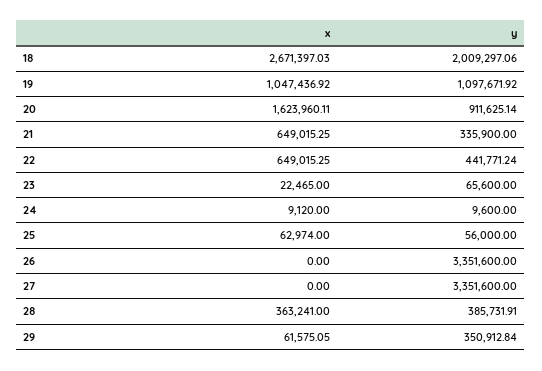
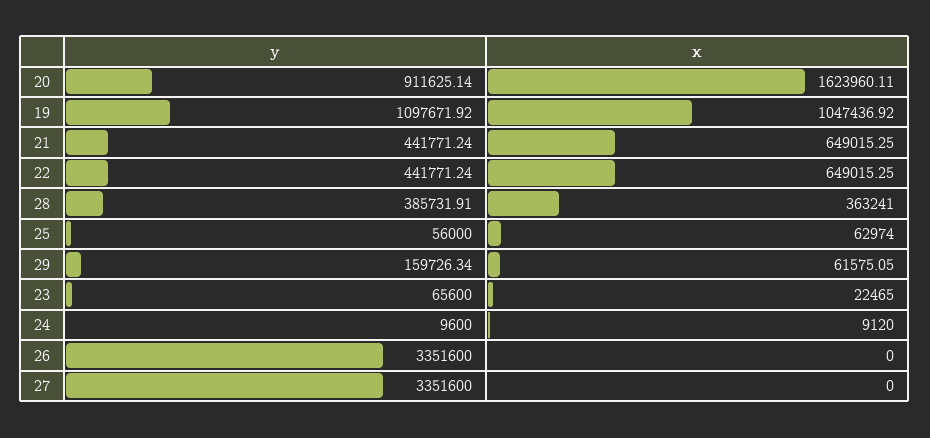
  {
    "x": {
-     "18": 2671397.03,
      "19": 1047436.92,
      "20": 1623960.11,
      "21": 649015.25,
      "22": 649015.25,
      "23": 22465,
      "24": 9120,
      "25": 62974,
      "26": 0,
      "27": 0,
      "28": 363241,
      "29": 61575.05
    },
    "y": {
-     "18": 2009297.06,
      "19": 1097671.92,
      "20": 911625.14,
-     "21": 335900,
+     "21": 441771.24,
      "22": 441771.24,
      "23": 65600,
      "24": 9600,
      "25": 56000,
      "26": 3351600,
      "27": 3351600,
      "28": 385731.91,
-     "29": 350912.84
+     "29": 159726.34
    }
  }

